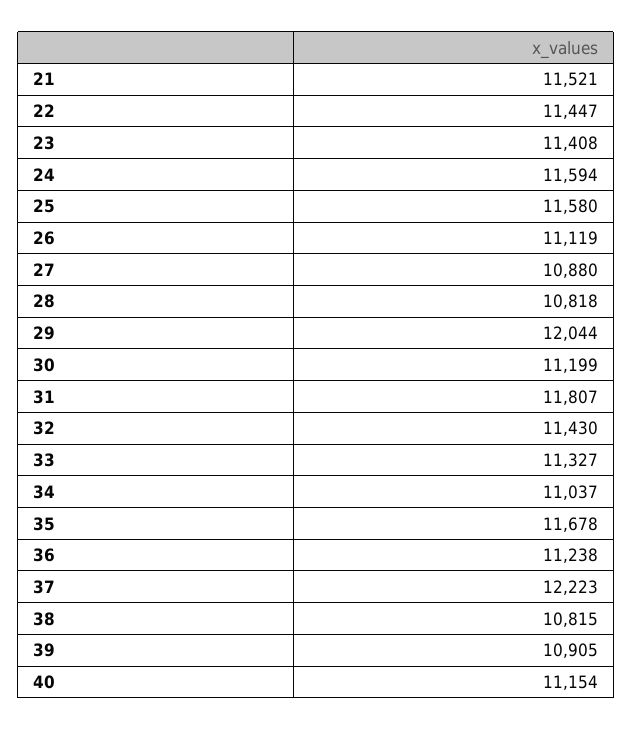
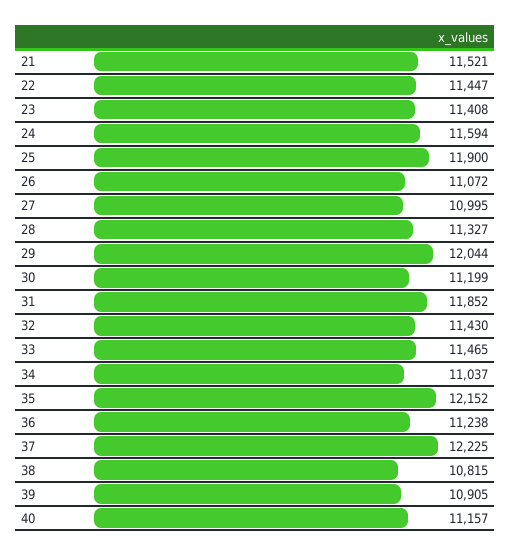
  {
    "21": 11521,
    "22": 11447,
    "23": 11408,
    "24": 11594,
-   "25": 11580,
+   "25": 11900,
-   "26": 11119,
+   "26": 11072,
-   "27": 10880,
+   "27": 10995,
-   "28": 10818,
+   "28": 11327,
    "29": 12044,
    "30": 11199,
-   "31": 11807,
+   "31": 11852,
    "32": 11430,
-   "33": 11327,
+   "33": 11465,
    "34": 11037,
-   "35": 11678,
+   "35": 12152,
    "36": 11238,
-   "37": 12223,
+   "37": 12225,
    "38": 10815,
    "39": 10905,
-   "40": 11154
+   "40": 11157
  }

